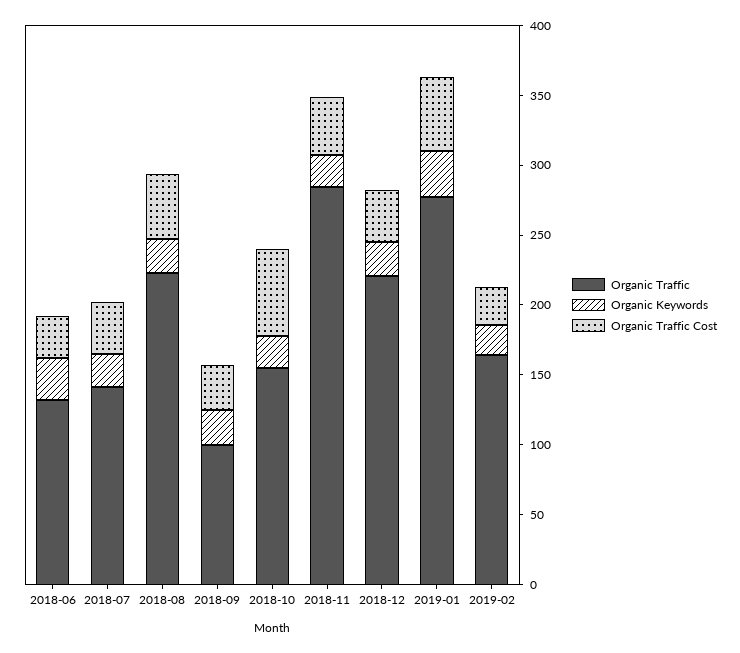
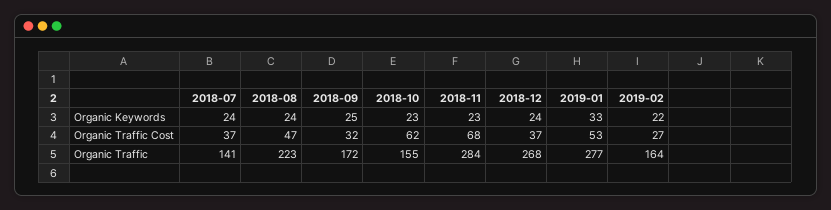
  {
    "Organic Traffic": {
-     "2018-06": 130,
      "2018-07": 141,
      "2018-08": 223,
-     "2018-09": 100,
+     "2018-09": 172,
      "2018-10": 155,
      "2018-11": 284,
-     "2018-12": 220,
+     "2018-12": 268,
      "2019-01": 277,
      "2019-02": 164
    },
    "Organic Keywords": {
-     "2018-06": 30,
      "2018-07": 24,
      "2018-08": 24,
      "2018-09": 25,
      "2018-10": 23,
      "2018-11": 23,
      "2018-12": 24,
      "2019-01": 33,
      "2019-02": 22
    },
    "Organic Traffic Cost": {
-     "2018-06": 30,
      "2018-07": 37,
      "2018-08": 47,
      "2018-09": 32,
      "2018-10": 62,
-     "2018-11": 40,
+     "2018-11": 68,
      "2018-12": 37,
      "2019-01": 53,
      "2019-02": 27
    }
  }

